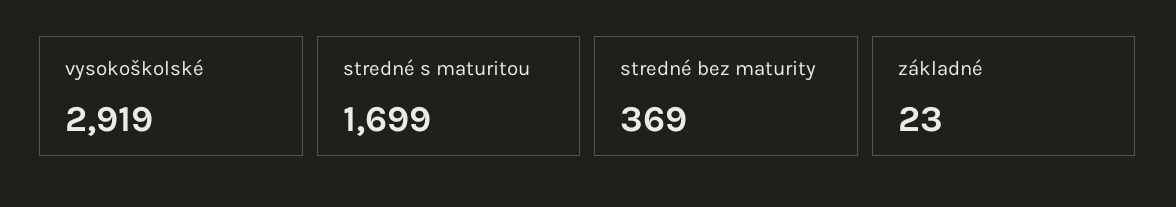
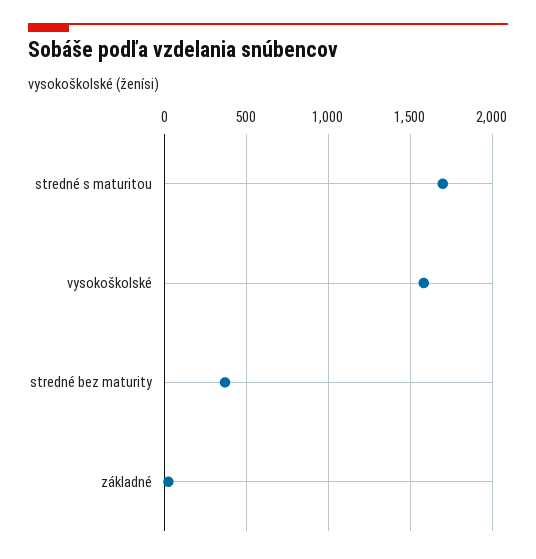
  {
-   "vysokoškolské": 2919,
+   "vysokoškolské": 1600,
    "stredné s maturitou": 1699,
    "stredné bez maturity": 369,
    "základné": 23
  }

